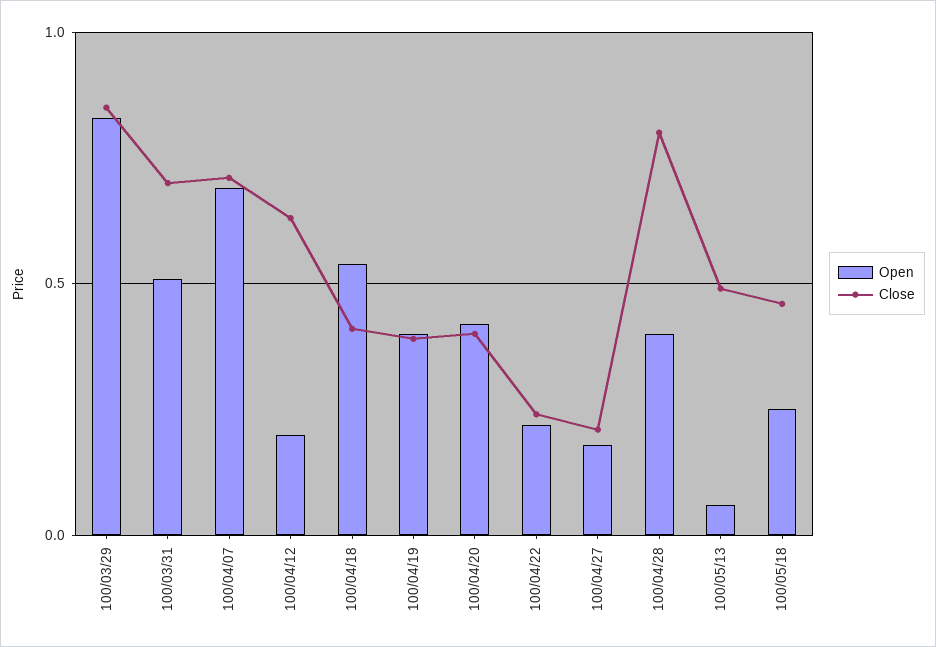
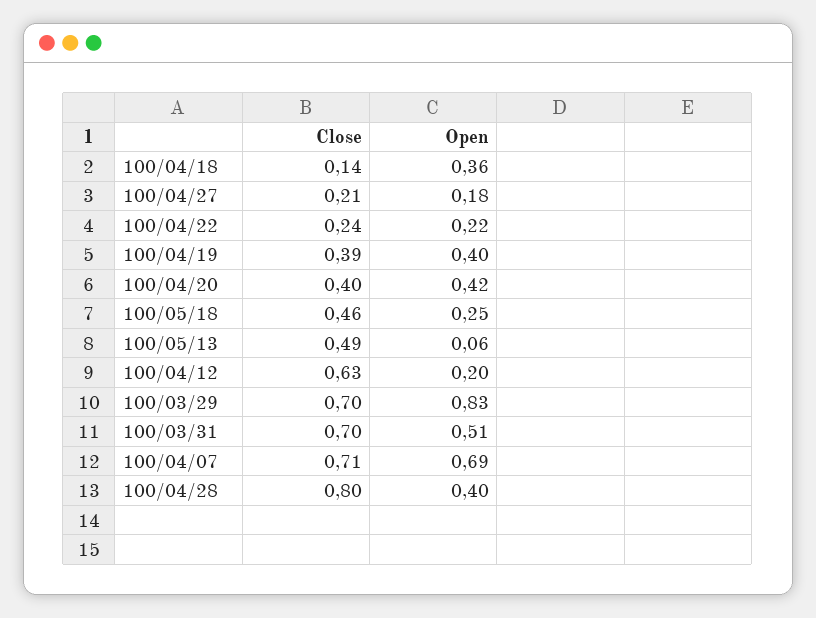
  {
    "Open": {
      "100/03/29": 0.83,
      "100/03/31": 0.51,
      "100/04/07": 0.69,
      "100/04/12": 0.2,
-     "100/04/18": 0.55,
+     "100/04/18": 0.36,
      "100/04/19": 0.4,
      "100/04/20": 0.42,
      "100/04/22": 0.22,
      "100/04/27": 0.18,
      "100/04/28": 0.4,
      "100/05/13": 0.06,
      "100/05/18": 0.25
    },
    "Close": {
-     "100/03/29": 0.85,
+     "100/03/29": 0.7,
      "100/03/31": 0.7,
      "100/04/07": 0.71,
      "100/04/12": 0.63,
-     "100/04/18": 0.4,
+     "100/04/18": 0.14,
      "100/04/19": 0.39,
      "100/04/20": 0.4,
      "100/04/22": 0.24,
      "100/04/27": 0.21,
      "100/04/28": 0.8,
      "100/05/13": 0.49,
      "100/05/18": 0.46
    }
  }

